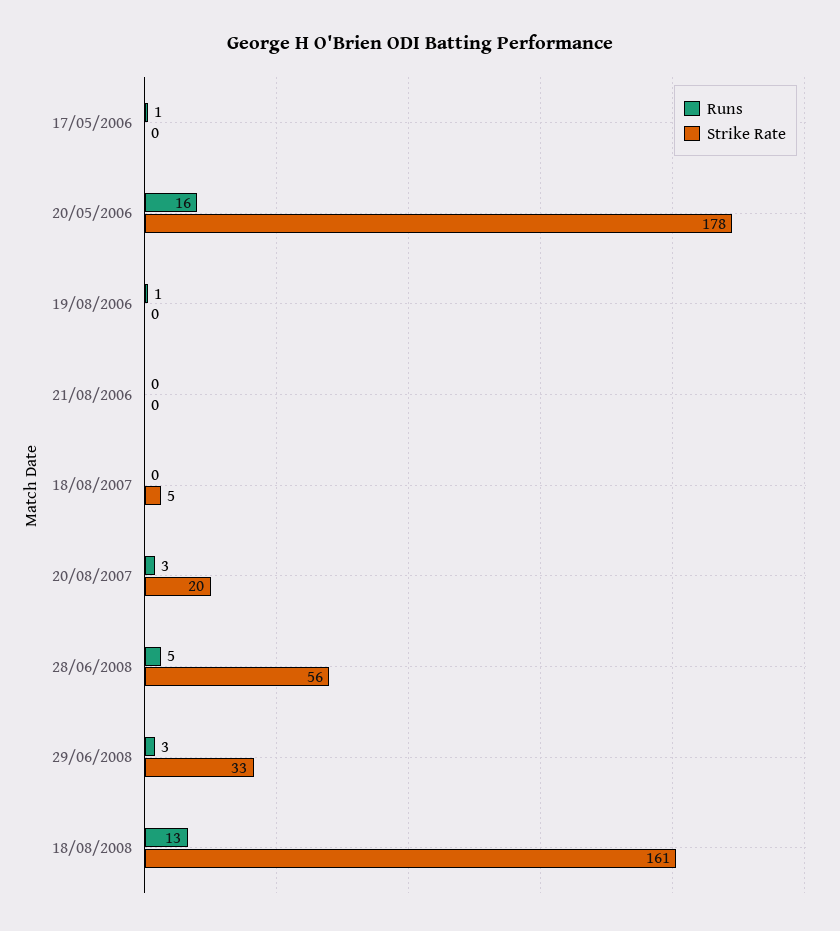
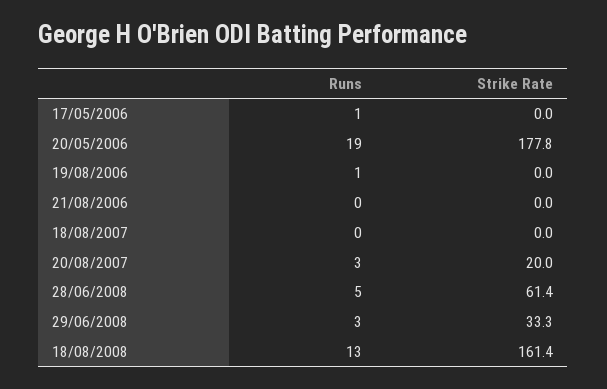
  {
    "Runs": {
      "17/05/2006": 1,
-     "20/05/2006": 16,
+     "20/05/2006": 19,
      "19/08/2006": 1,
      "21/08/2006": 0,
      "18/08/2007": 0,
      "20/08/2007": 3,
      "28/06/2008": 5,
      "29/06/2008": 3,
      "18/08/2008": 13
    },
    "Strike Rate": {
      "17/05/2006": 0,
      "20/05/2006": 177.8,
      "19/08/2006": 0,
      "21/08/2006": 0,
-     "18/08/2007": 5,
+     "18/08/2007": 0,
      "20/08/2007": 20,
-     "28/06/2008": 56,
+     "28/06/2008": 61.4,
      "29/06/2008": 33.3,
      "18/08/2008": 161.4
    }
  }

